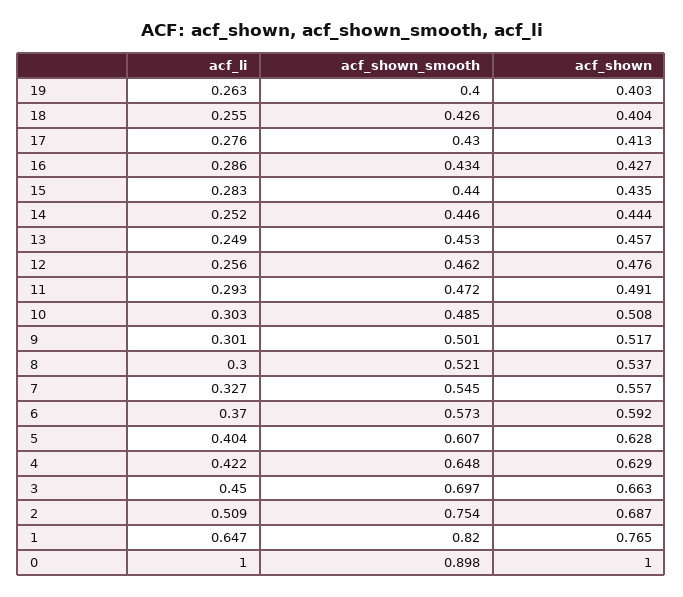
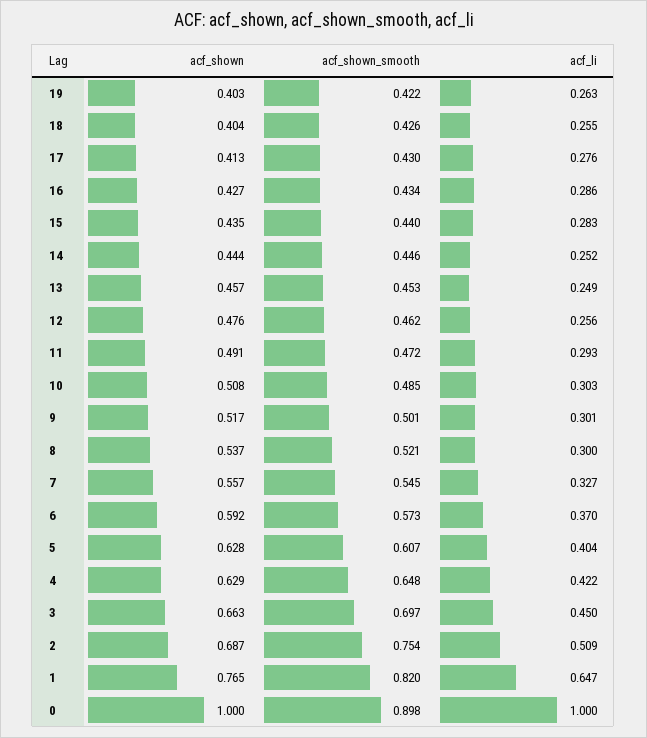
  {
    "acf_li": {
      "19": 0.263,
      "18": 0.255,
      "17": 0.276,
      "16": 0.286,
      "15": 0.283,
      "14": 0.252,
      "13": 0.249,
      "12": 0.256,
      "11": 0.293,
      "10": 0.303,
      "9": 0.301,
      "8": 0.3,
      "7": 0.327,
      "6": 0.37,
      "5": 0.404,
      "4": 0.422,
      "3": 0.45,
      "2": 0.509,
      "1": 0.647,
      "0": 1
    },
    "acf_shown_smooth": {
-     "19": 0.4,
+     "19": 0.422,
      "18": 0.426,
      "17": 0.43,
      "16": 0.434,
      "15": 0.44,
      "14": 0.446,
      "13": 0.453,
      "12": 0.462,
      "11": 0.472,
      "10": 0.485,
      "9": 0.501,
      "8": 0.521,
      "7": 0.545,
      "6": 0.573,
      "5": 0.607,
      "4": 0.648,
      "3": 0.697,
      "2": 0.754,
      "1": 0.82,
      "0": 0.898
    },
    "acf_shown": {
      "19": 0.403,
      "18": 0.404,
      "17": 0.413,
      "16": 0.427,
      "15": 0.435,
      "14": 0.444,
      "13": 0.457,
      "12": 0.476,
      "11": 0.491,
      "10": 0.508,
      "9": 0.517,
      "8": 0.537,
      "7": 0.557,
      "6": 0.592,
      "5": 0.628,
      "4": 0.629,
      "3": 0.663,
      "2": 0.687,
      "1": 0.765,
      "0": 1
    }
  }

